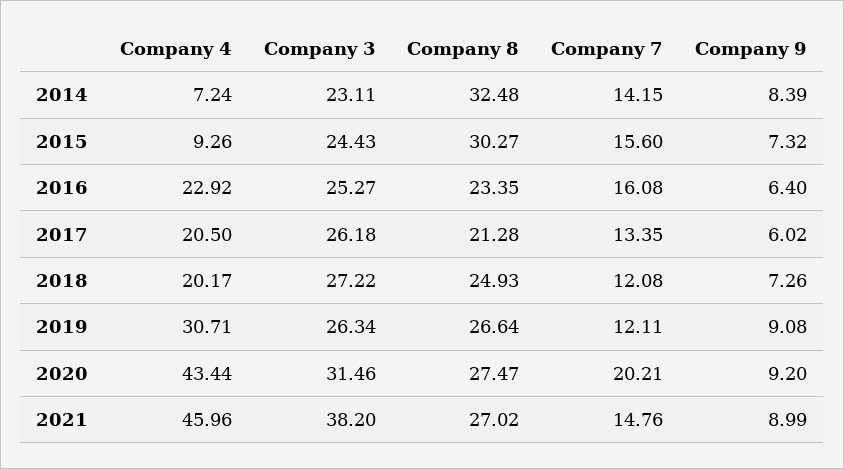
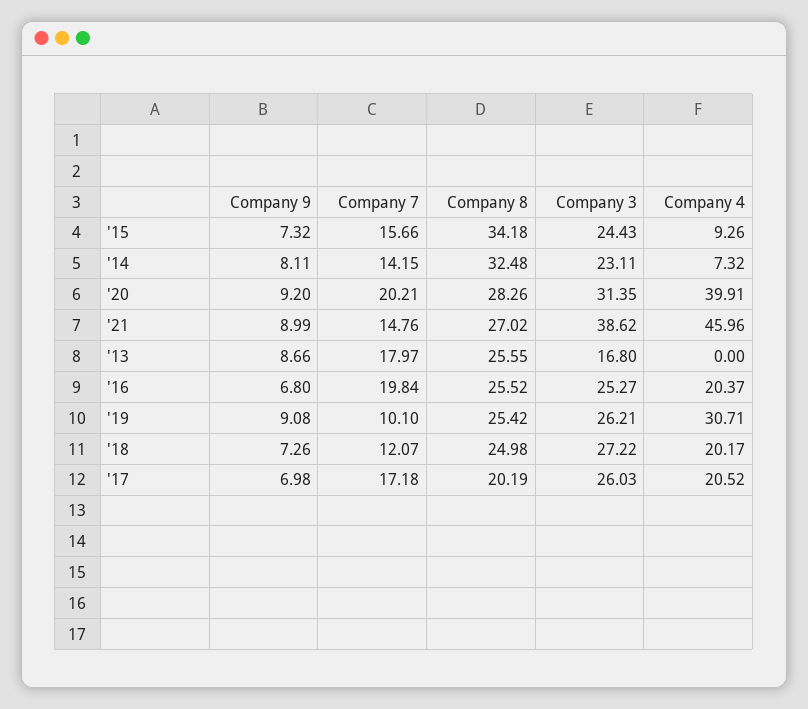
  {
    "Company 4": {
-     "2014": 7.24,
+     "2014": 7.32,
      "2015": 9.26,
-     "2016": 22.92,
+     "2016": 20.37,
-     "2017": 20.5,
+     "2017": 20.52,
      "2018": 20.17,
      "2019": 30.71,
-     "2020": 43.44,
+     "2020": 39.91,
-     "2021": 45.96
+     "2021": 45.96,
+     "'13": 0
    },
    "Company 3": {
      "2014": 23.11,
      "2015": 24.43,
      "2016": 25.27,
-     "2017": 26.18,
+     "2017": 26.03,
      "2018": 27.22,
-     "2019": 26.34,
+     "2019": 26.21,
-     "2020": 31.46,
+     "2020": 31.35,
-     "2021": 38.2
+     "2021": 38.62,
+     "'13": 16.8
    },
    "Company 8": {
      "2014": 32.48,
-     "2015": 30.27,
+     "2015": 34.18,
-     "2016": 23.35,
+     "2016": 25.52,
-     "2017": 21.28,
+     "2017": 20.19,
-     "2018": 24.93,
+     "2018": 24.98,
-     "2019": 26.64,
+     "2019": 25.42,
-     "2020": 27.47,
+     "2020": 28.26,
-     "2021": 27.02
+     "2021": 27.02,
+     "'13": 25.55
    },
    "Company 7": {
      "2014": 14.15,
-     "2015": 15.6,
+     "2015": 15.66,
-     "2016": 16.08,
+     "2016": 19.84,
-     "2017": 13.35,
+     "2017": 17.18,
-     "2018": 12.08,
+     "2018": 12.07,
-     "2019": 12.11,
+     "2019": 10.1,
      "2020": 20.21,
-     "2021": 14.76
+     "2021": 14.76,
+     "'13": 17.97
    },
    "Company 9": {
-     "2014": 8.39,
+     "2014": 8.11,
      "2015": 7.32,
-     "2016": 6.4,
+     "2016": 6.8,
-     "2017": 6.02,
+     "2017": 6.98,
      "2018": 7.26,
      "2019": 9.08,
      "2020": 9.2,
-     "2021": 8.99
+     "2021": 8.99,
+     "'13": 8.66
    }
  }

